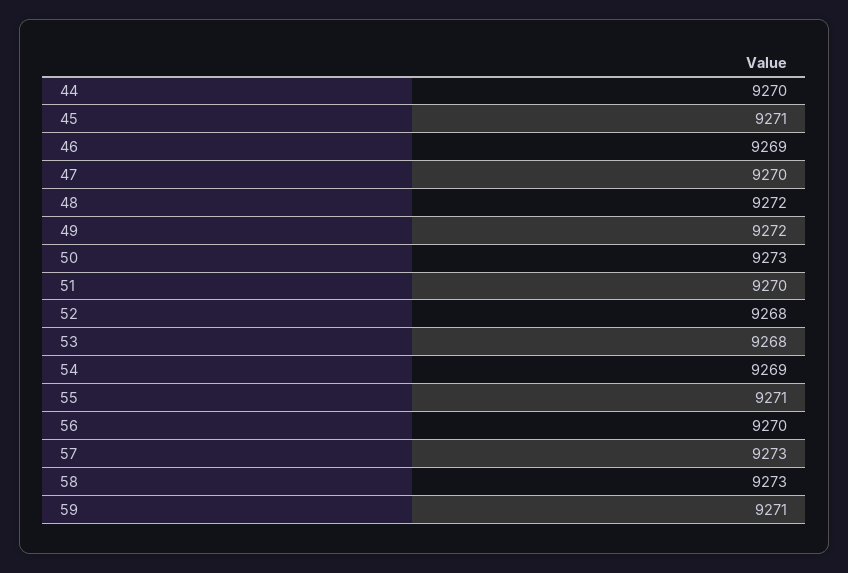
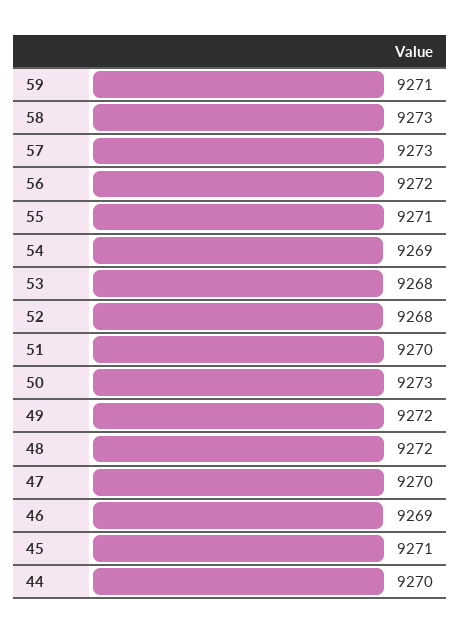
  {
    "44": 9270,
    "45": 9271,
    "46": 9269,
    "47": 9270,
    "48": 9272,
    "49": 9272,
    "50": 9273,
    "51": 9270,
    "52": 9268,
    "53": 9268,
    "54": 9269,
    "55": 9271,
-   "56": 9270,
+   "56": 9272,
    "57": 9273,
    "58": 9273,
    "59": 9271
  }

